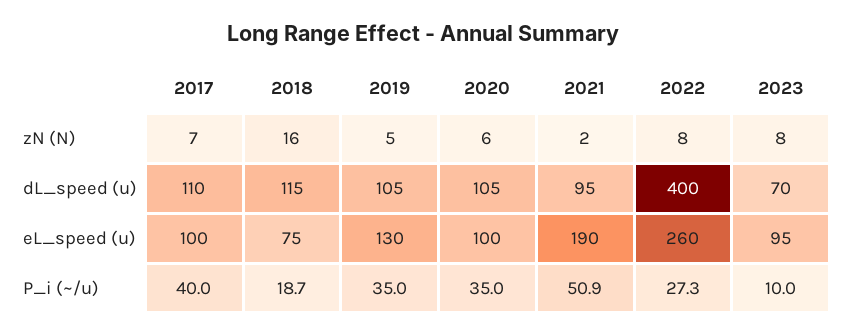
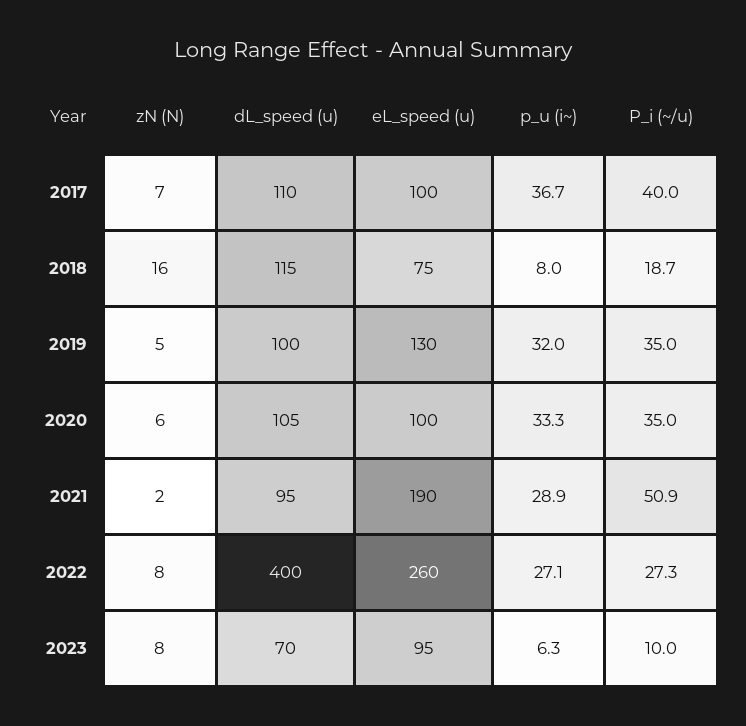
  {
    "2017": {
      "zN (N)": 7,
      "dL_speed (u)": 110,
      "eL_speed (u)": 100,
-     "P_i (~/u)": 40
+     "P_i (~/u)": 40,
+     "p_u (i~)": 36.7
    },
    "2018": {
      "zN (N)": 16,
      "dL_speed (u)": 115,
      "eL_speed (u)": 75,
-     "P_i (~/u)": 18.7
+     "P_i (~/u)": 18.7,
+     "p_u (i~)": 8
    },
    "2019": {
      "zN (N)": 5,
-     "dL_speed (u)": 105,
+     "dL_speed (u)": 100,
      "eL_speed (u)": 130,
-     "P_i (~/u)": 35
+     "P_i (~/u)": 35,
+     "p_u (i~)": 32
    },
    "2020": {
      "zN (N)": 6,
      "dL_speed (u)": 105,
      "eL_speed (u)": 100,
-     "P_i (~/u)": 35
+     "P_i (~/u)": 35,
+     "p_u (i~)": 33.3
    },
    "2021": {
      "zN (N)": 2,
      "dL_speed (u)": 95,
      "eL_speed (u)": 190,
-     "P_i (~/u)": 50.9
+     "P_i (~/u)": 50.9,
+     "p_u (i~)": 28.9
    },
    "2022": {
      "zN (N)": 8,
      "dL_speed (u)": 400,
      "eL_speed (u)": 260,
-     "P_i (~/u)": 27.3
+     "P_i (~/u)": 27.3,
+     "p_u (i~)": 27.1
    },
    "2023": {
      "zN (N)": 8,
      "dL_speed (u)": 70,
      "eL_speed (u)": 95,
-     "P_i (~/u)": 10
+     "P_i (~/u)": 10,
+     "p_u (i~)": 6.3
    }
  }

